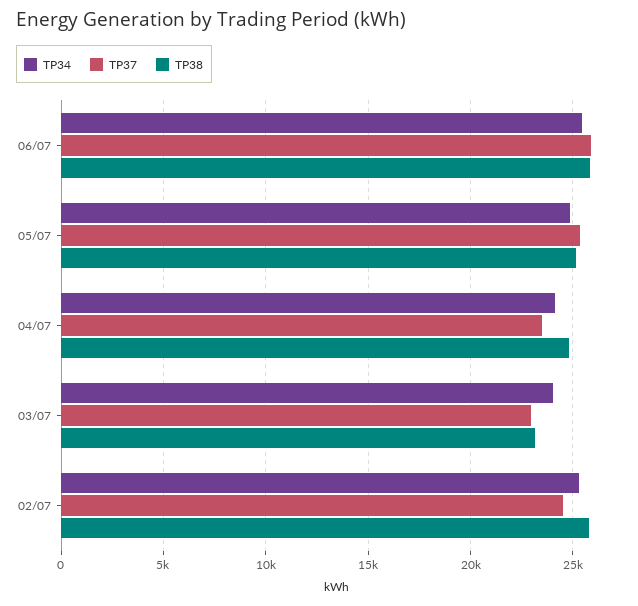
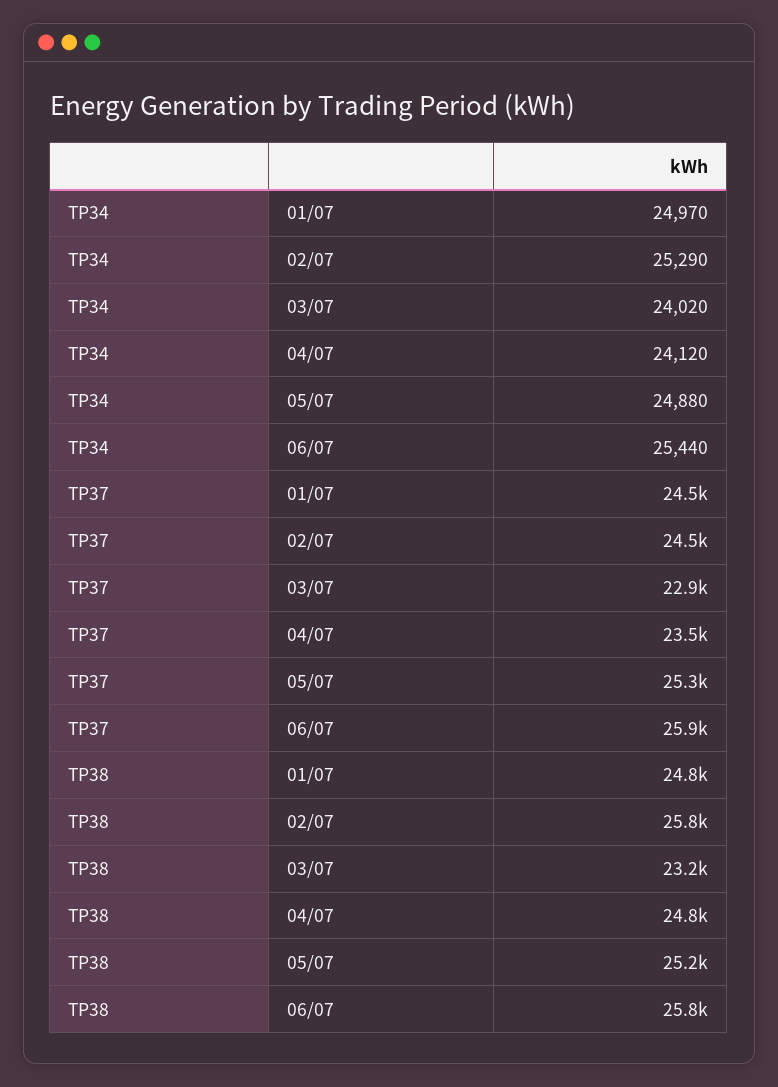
  {
    "TP34": {
      "06/07": 25440,
      "05/07": 24880,
      "04/07": 24120,
      "03/07": 24020,
-     "02/07": 25290
+     "02/07": 25290,
+     "01/07": 24970
    },
    "TP37": {
      "06/07": 25900,
      "05/07": 25300,
      "04/07": 23500,
      "03/07": 22900,
-     "02/07": 24500
+     "02/07": 24500,
+     "01/07": 24500
    },
    "TP38": {
      "06/07": 25800,
      "05/07": 25200,
      "04/07": 24800,
      "03/07": 23200,
-     "02/07": 25800
+     "02/07": 25800,
+     "01/07": 24800
    }
  }

